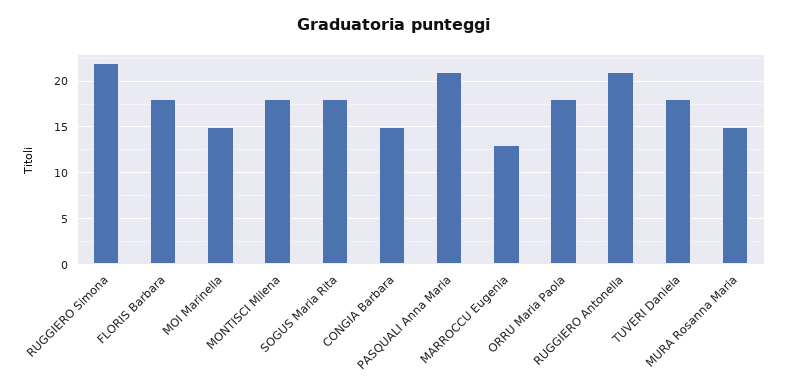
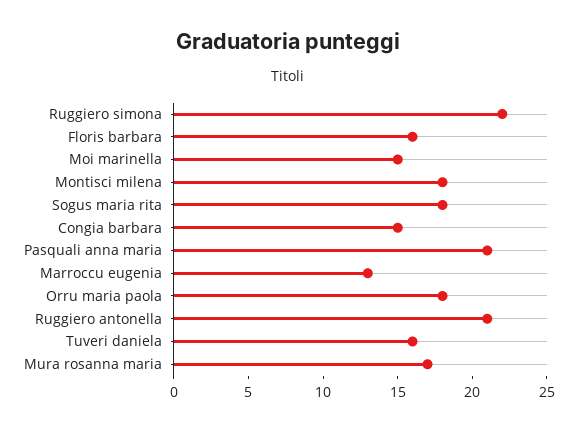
  {
    "RUGGIERO Simona": 22,
-   "FLORIS Barbara": 18,
+   "FLORIS Barbara": 16,
    "MOI Marinella": 15,
    "MONTISCI Milena": 18,
    "SOGUS Maria Rita": 18,
    "CONGIA Barbara": 15,
    "PASQUALI Anna Maria": 21,
    "MARROCCU Eugenia": 13,
    "ORRU Maria Paola": 18,
    "RUGGIERO Antonella": 21,
-   "TUVERI Daniela": 18,
+   "TUVERI Daniela": 16,
-   "MURA Rosanna Maria": 15
+   "MURA Rosanna Maria": 17
  }

